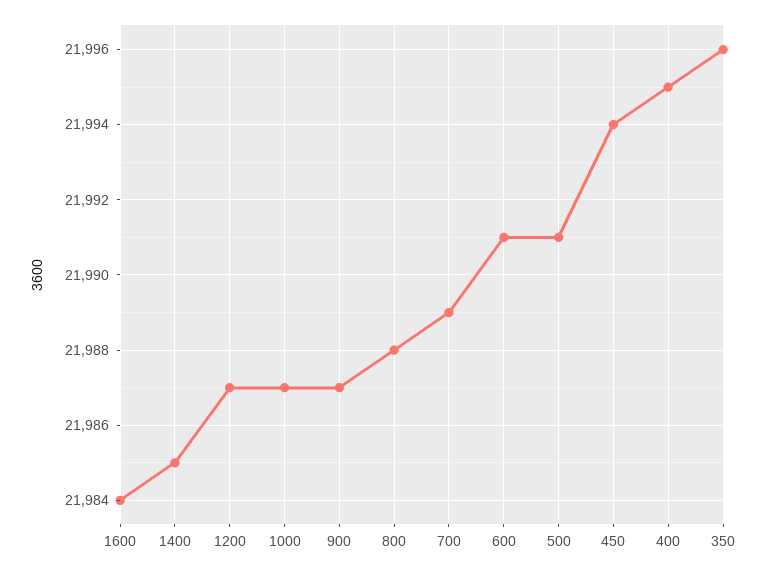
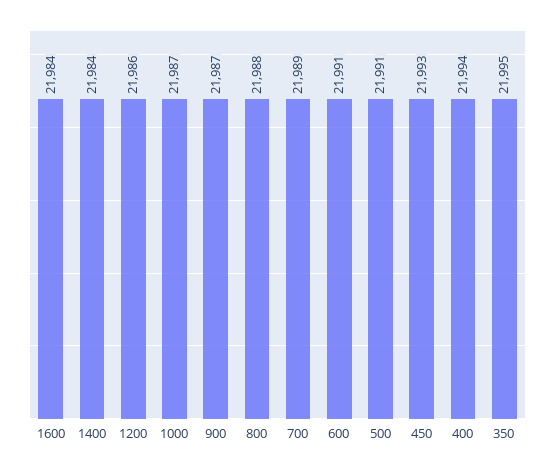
  {
    "1600": 21984,
-   "1400": 21985,
+   "1400": 21984,
-   "1200": 21987,
+   "1200": 21986,
    "1000": 21987,
    "900": 21987,
    "800": 21988,
    "700": 21989,
    "600": 21991,
    "500": 21991,
-   "450": 21994,
+   "450": 21993,
-   "400": 21995,
+   "400": 21994,
-   "350": 21996
+   "350": 21995
  }

